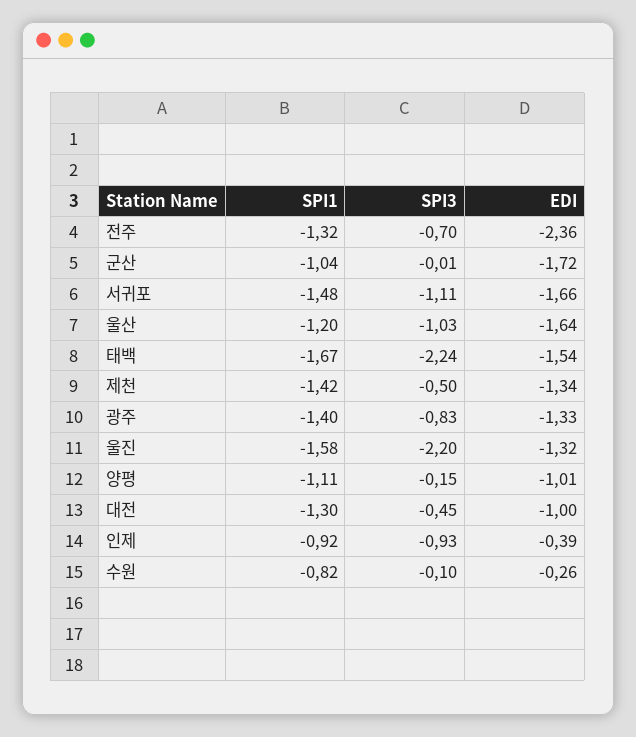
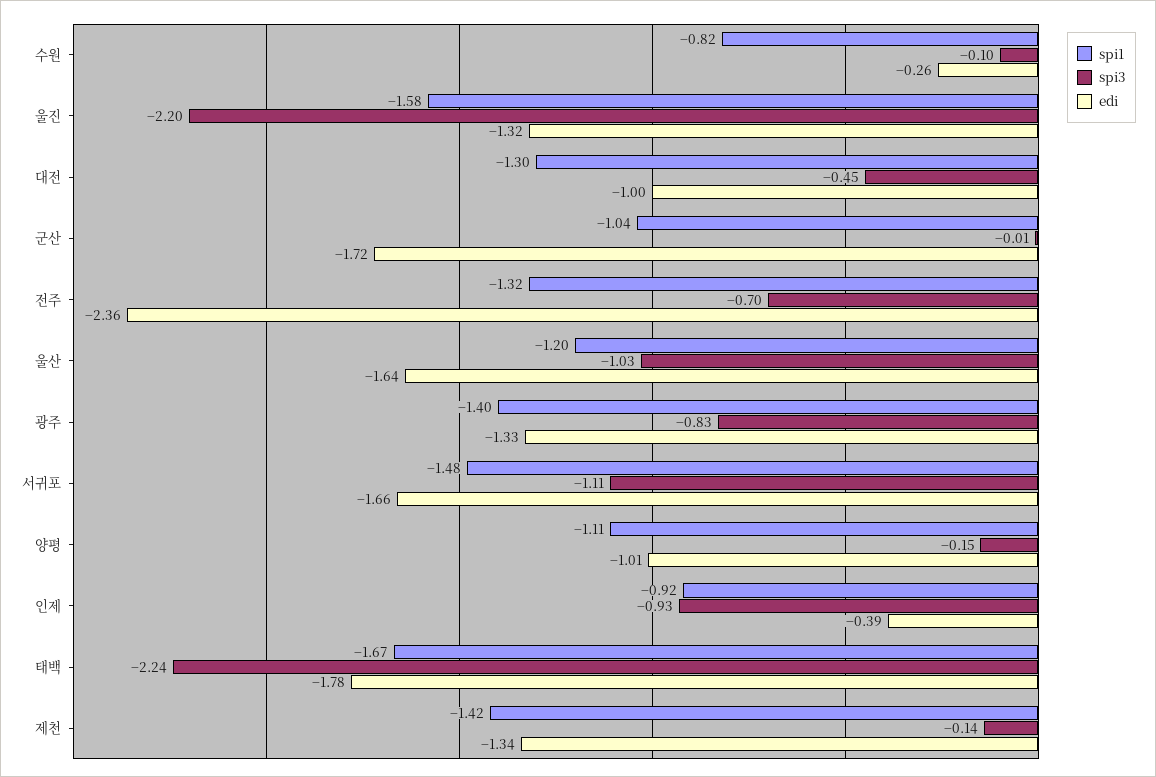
  {
    "SPI1": {
      "전주": -1.32,
      "군산": -1.04,
      "서귀포": -1.48,
      "울산": -1.2,
      "태백": -1.67,
      "제천": -1.42,
      "광주": -1.4,
      "울진": -1.58,
      "양평": -1.11,
      "대전": -1.3,
      "인제": -0.92,
      "수원": -0.82
    },
    "SPI3": {
      "전주": -0.7,
      "군산": -0.01,
      "서귀포": -1.11,
      "울산": -1.03,
      "태백": -2.24,
-     "제천": -0.5,
+     "제천": -0.14,
      "광주": -0.83,
      "울진": -2.2,
      "양평": -0.15,
      "대전": -0.45,
      "인제": -0.93,
      "수원": -0.1
    },
    "EDI": {
      "전주": -2.36,
      "군산": -1.72,
      "서귀포": -1.66,
      "울산": -1.64,
-     "태백": -1.54,
+     "태백": -1.78,
      "제천": -1.34,
      "광주": -1.33,
      "울진": -1.32,
      "양평": -1.01,
      "대전": -1,
      "인제": -0.39,
      "수원": -0.26
    }
  }

